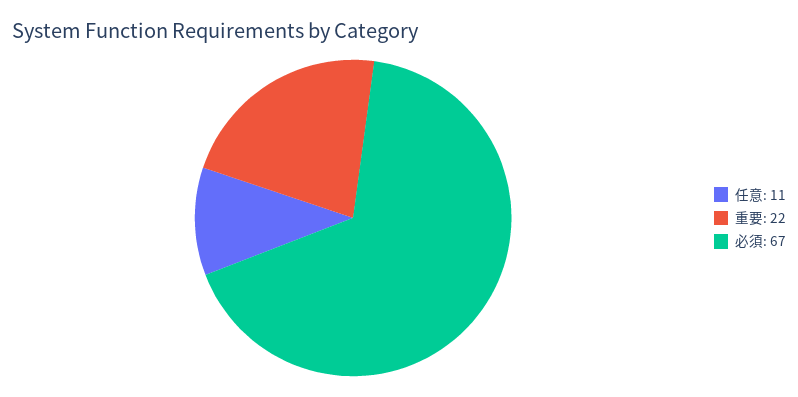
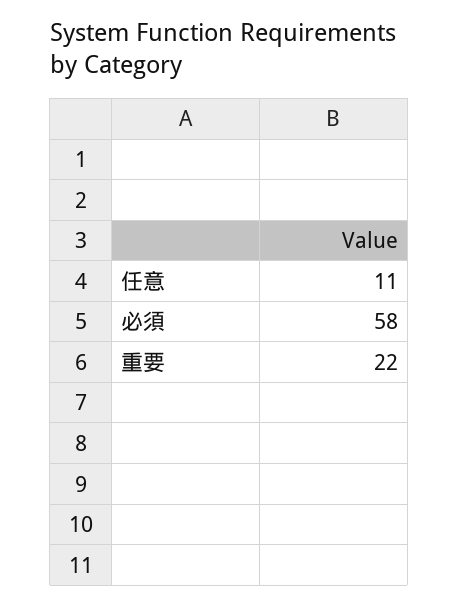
  {
    "任意": 11,
    "重要": 22,
-   "必須": 67
+   "必須": 58
  }

